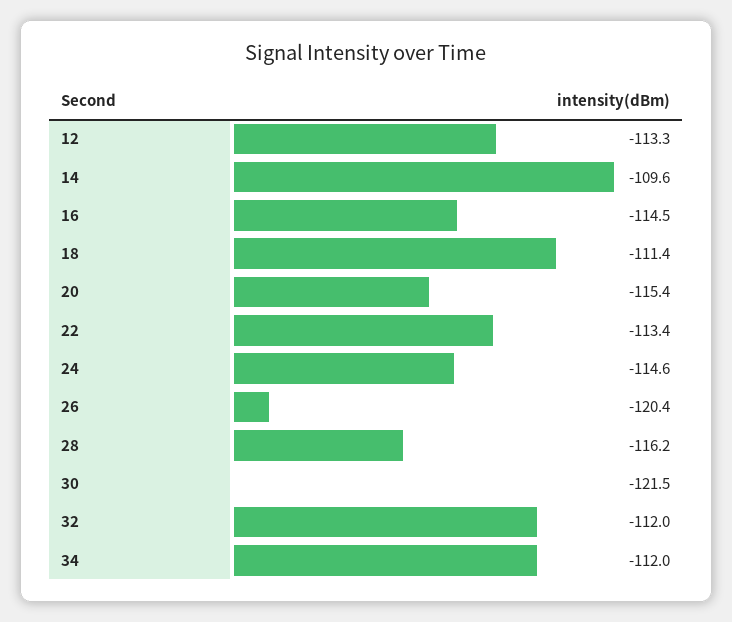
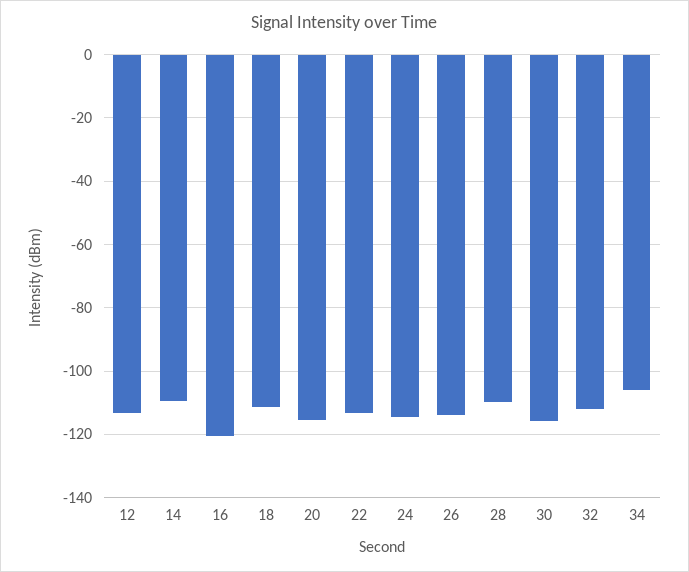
  {
    "12": -113.3,
    "14": -109.6,
-   "16": -114.5,
+   "16": -120,
    "18": -111.4,
    "20": -115.4,
    "22": -113.4,
    "24": -114.6,
-   "26": -120.4,
+   "26": -114,
-   "28": -116.2,
+   "28": -110,
-   "30": -121.5,
+   "30": -116,
    "32": -112,
-   "34": -112
+   "34": -106
  }

